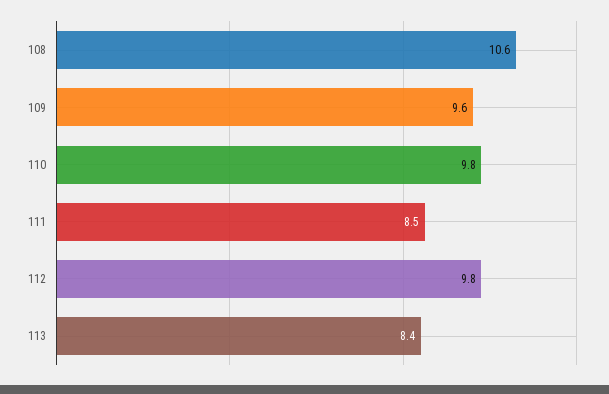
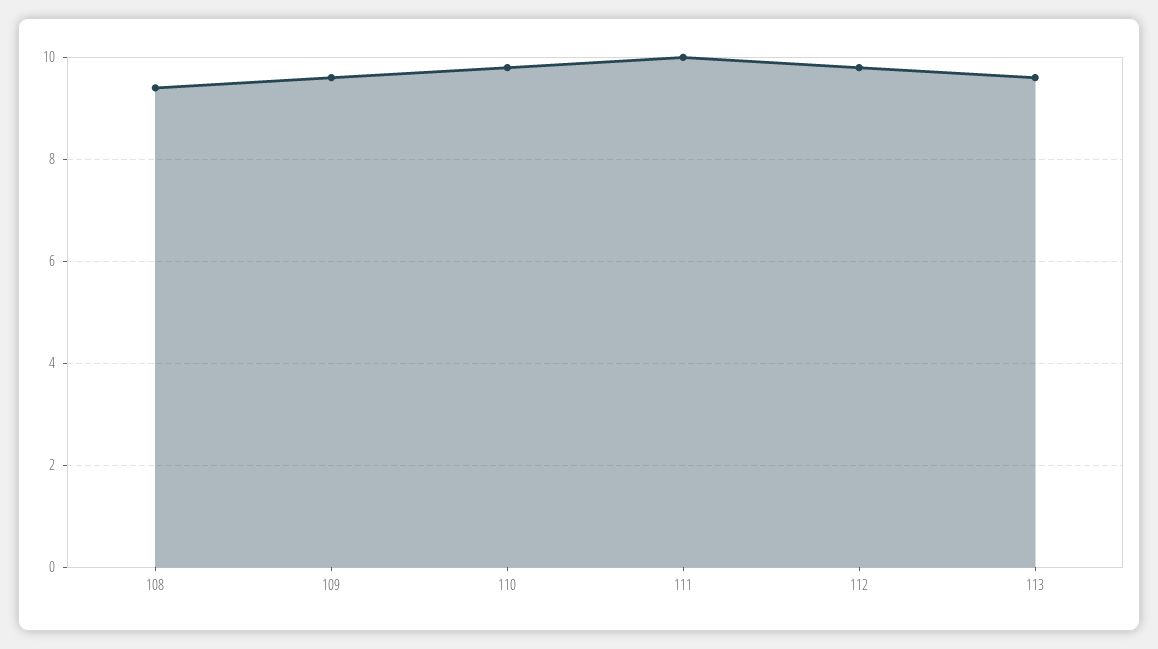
  {
-   "108": 10.6,
+   "108": 9.5,
    "109": 9.6,
    "110": 9.8,
-   "111": 8.5,
+   "111": 10,
    "112": 9.8,
-   "113": 8.4
+   "113": 9.5
  }

